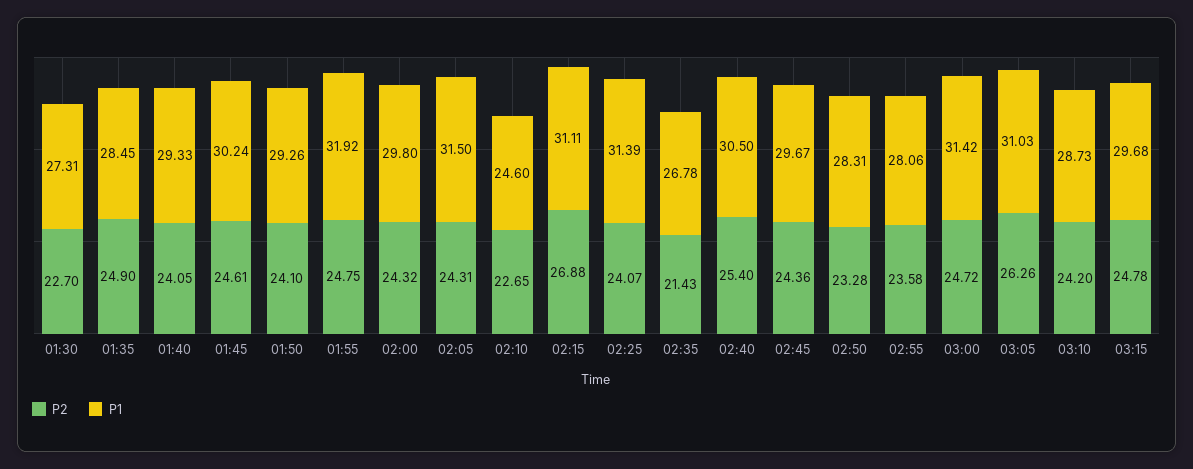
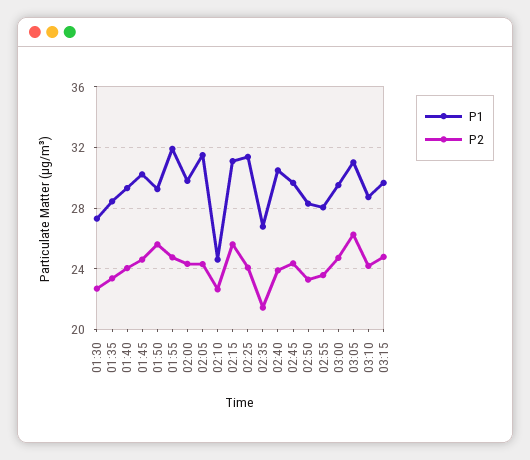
  {
    "P2": {
      "01:30": 22.7,
-     "01:35": 24.9,
+     "01:35": 23.5,
      "01:40": 24.05,
      "01:45": 24.61,
-     "01:50": 24.1,
+     "01:50": 25.5,
      "01:55": 24.75,
      "02:00": 24.32,
      "02:05": 24.31,
      "02:10": 22.65,
-     "02:15": 26.88,
+     "02:15": 25.5,
      "02:25": 24.07,
      "02:35": 21.43,
-     "02:40": 25.4,
+     "02:40": 24,
      "02:45": 24.36,
      "02:50": 23.28,
      "02:55": 23.58,
      "03:00": 24.72,
      "03:05": 26.26,
      "03:10": 24.2,
      "03:15": 24.78
    },
    "P1": {
      "01:30": 27.31,
      "01:35": 28.45,
      "01:40": 29.33,
      "01:45": 30.24,
      "01:50": 29.26,
      "01:55": 31.92,
      "02:00": 29.8,
      "02:05": 31.5,
      "02:10": 24.6,
      "02:15": 31.11,
      "02:25": 31.39,
      "02:35": 26.78,
      "02:40": 30.5,
      "02:45": 29.67,
      "02:50": 28.31,
      "02:55": 28.06,
-     "03:00": 31.42,
+     "03:00": 29.5,
      "03:05": 31.03,
      "03:10": 28.73,
      "03:15": 29.68
    }
  }

